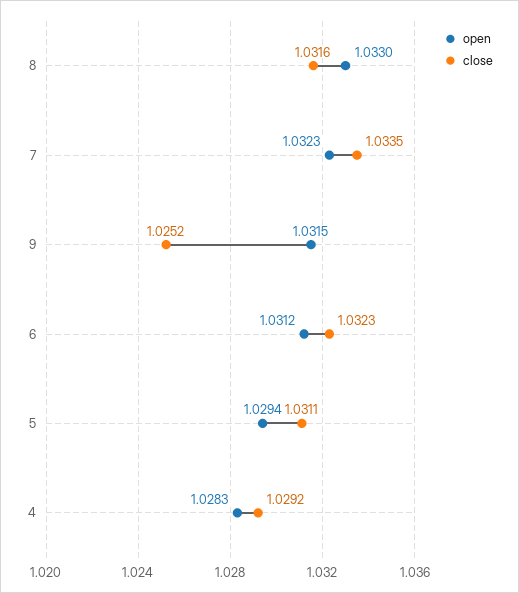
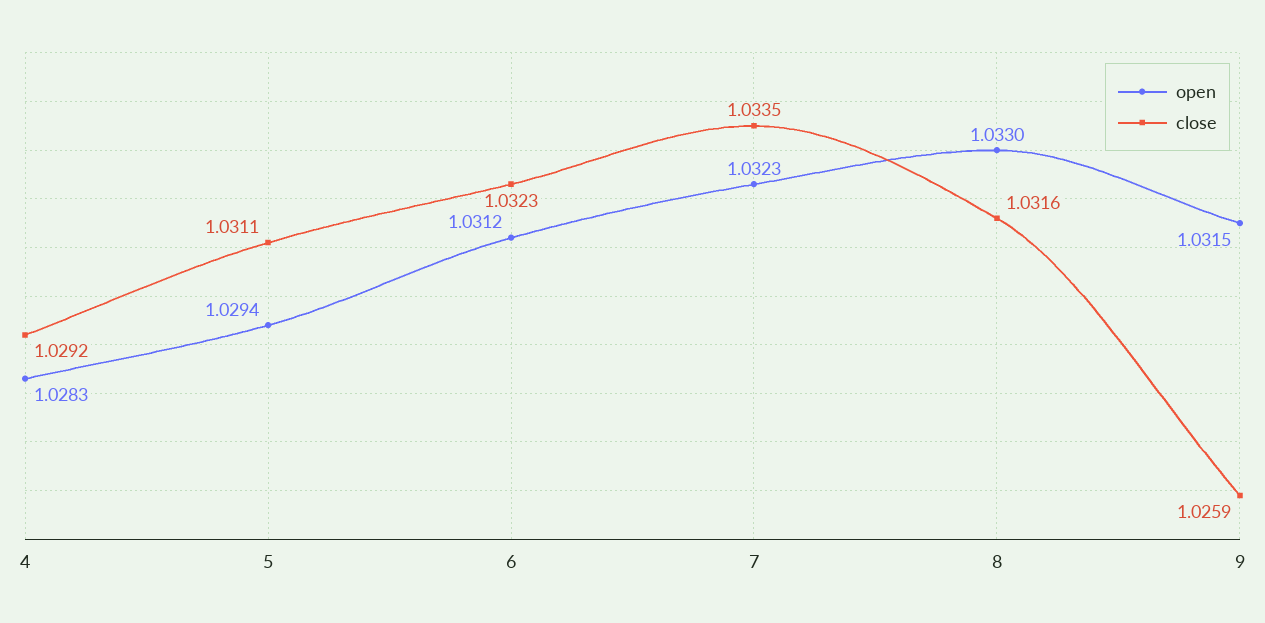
  {
    "open": {
      "8": 1.033,
      "7": 1.0323,
      "9": 1.0315,
      "6": 1.0312,
      "5": 1.0294,
      "4": 1.0283
    },
    "close": {
      "8": 1.0316,
      "7": 1.0335,
-     "9": 1.0252,
+     "9": 1.0259,
      "6": 1.0323,
      "5": 1.0311,
      "4": 1.0292
    }
  }

